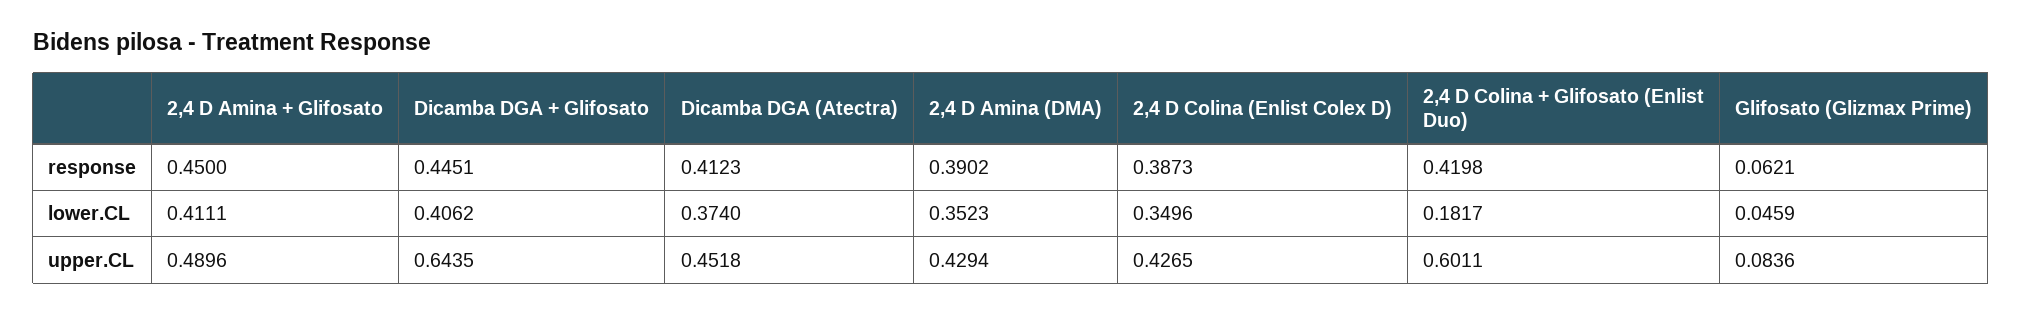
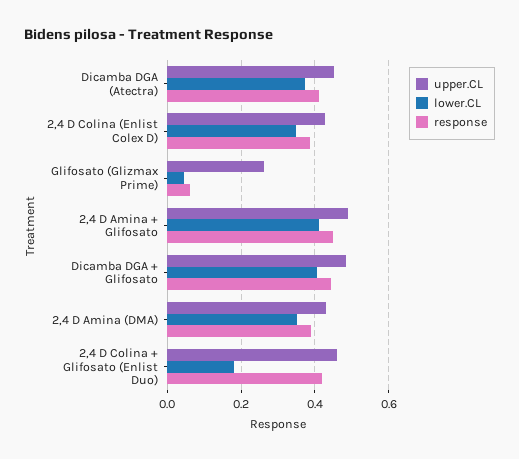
  {
    "response": {
      "2,4 D Amina + Glifosato": 0.45,
      "Dicamba DGA + Glifosato": 0.4451,
      "Dicamba DGA (Atectra)": 0.4123,
      "2,4 D Amina (DMA)": 0.3902,
      "2,4 D Colina (Enlist Colex D)": 0.3873,
      "2,4 D Colina + Glifosato (Enlist Duo)": 0.4198,
      "Glifosato (Glizmax Prime)": 0.0621
    },
    "lower.CL": {
      "2,4 D Amina + Glifosato": 0.4111,
      "Dicamba DGA + Glifosato": 0.4062,
      "Dicamba DGA (Atectra)": 0.374,
      "2,4 D Amina (DMA)": 0.3523,
      "2,4 D Colina (Enlist Colex D)": 0.3496,
      "2,4 D Colina + Glifosato (Enlist Duo)": 0.1817,
      "Glifosato (Glizmax Prime)": 0.0459
    },
    "upper.CL": {
      "2,4 D Amina + Glifosato": 0.4896,
-     "Dicamba DGA + Glifosato": 0.6435,
+     "Dicamba DGA + Glifosato": 0.48,
      "Dicamba DGA (Atectra)": 0.4518,
      "2,4 D Amina (DMA)": 0.4294,
      "2,4 D Colina (Enlist Colex D)": 0.4265,
-     "2,4 D Colina + Glifosato (Enlist Duo)": 0.6011,
+     "2,4 D Colina + Glifosato (Enlist Duo)": 0.46,
-     "Glifosato (Glizmax Prime)": 0.0836
+     "Glifosato (Glizmax Prime)": 0.26
    }
  }

